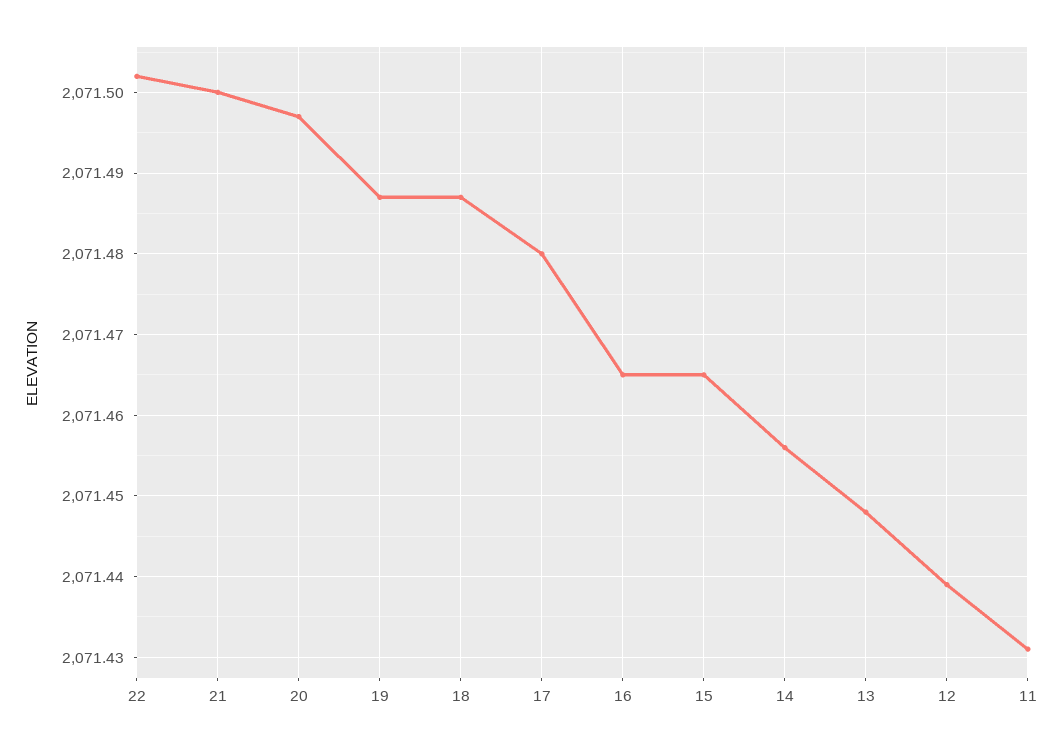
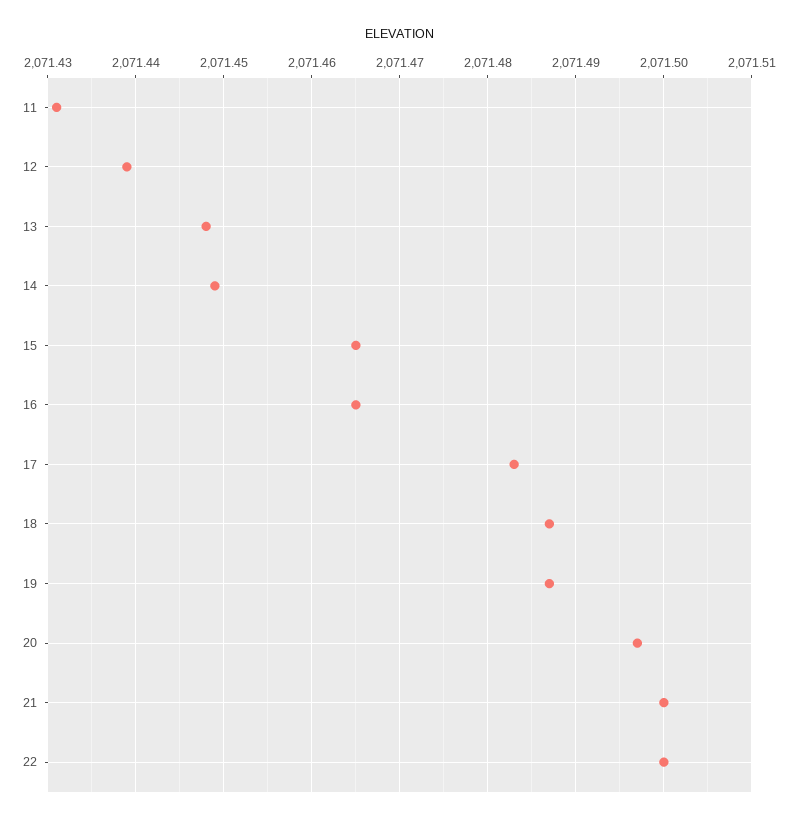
  {
-   "22": 2071.502,
+   "22": 2071.5,
    "21": 2071.5,
    "20": 2071.497,
    "19": 2071.487,
    "18": 2071.487,
-   "17": 2071.48,
+   "17": 2071.483,
    "16": 2071.465,
    "15": 2071.465,
-   "14": 2071.456,
+   "14": 2071.449,
    "13": 2071.448,
    "12": 2071.439,
    "11": 2071.431
  }

